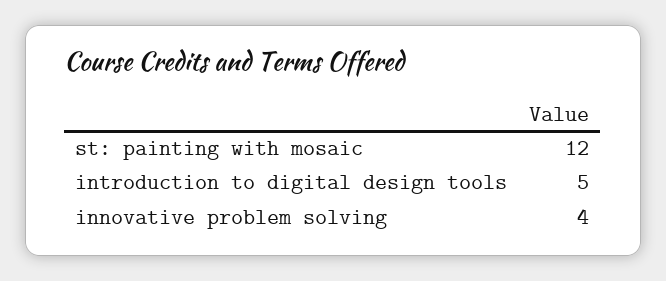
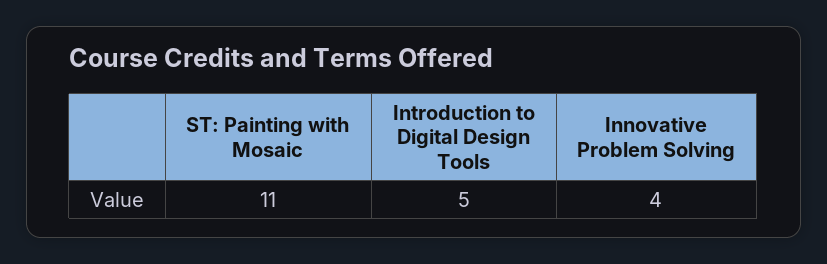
  {
-   "st: painting with mosaic": 12,
+   "st: painting with mosaic": 11,
    "introduction to digital design tools": 5,
    "innovative problem solving": 4
  }

